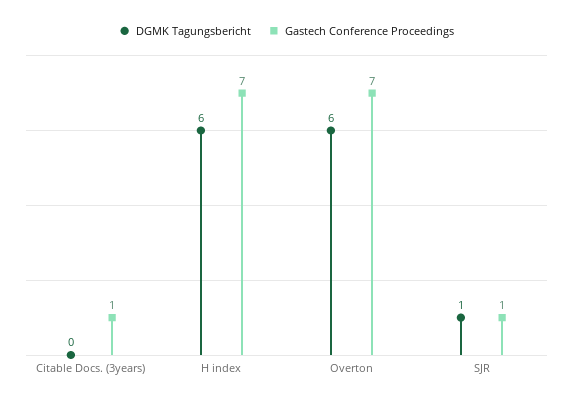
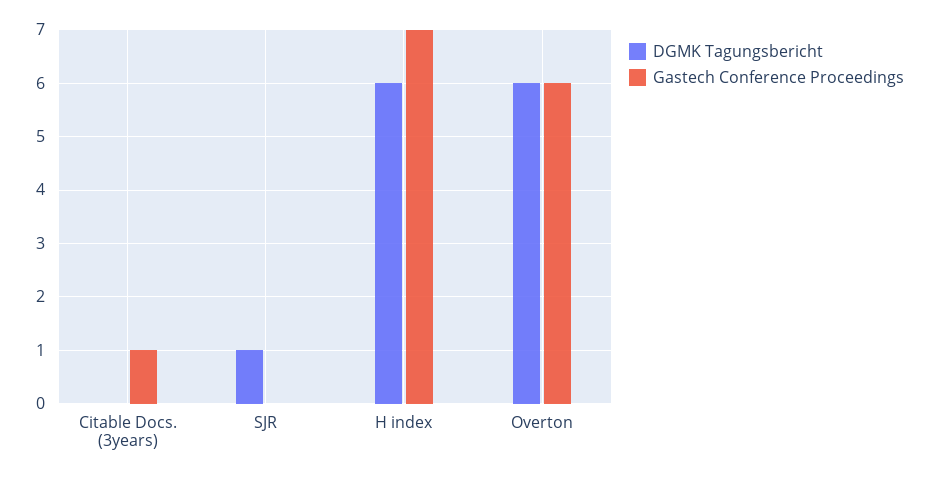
  {
    "DGMK Tagungsbericht": {
      "Citable Docs. (3years)": 0,
      "H index": 6,
      "Overton": 6,
      "SJR": 1
    },
    "Gastech Conference Proceedings": {
      "Citable Docs. (3years)": 1,
      "H index": 7,
-     "Overton": 7,
+     "Overton": 6,
-     "SJR": 1
+     "SJR": 0
    }
  }

